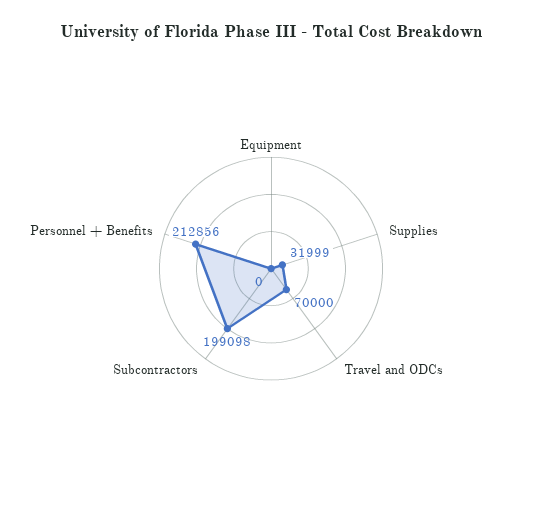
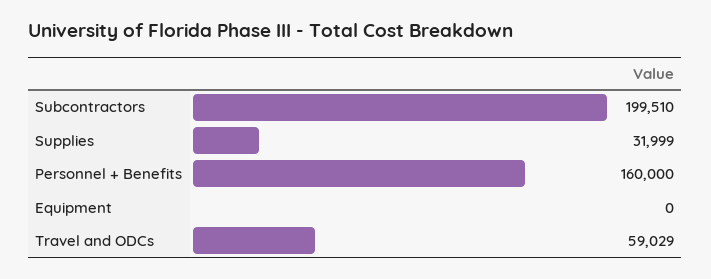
  {
    "Equipment": 0,
    "Supplies": 31999,
-   "Travel and ODCs": 70000,
+   "Travel and ODCs": 59029,
-   "Subcontractors": 199098,
+   "Subcontractors": 199510,
-   "Personnel + Benefits": 212856
+   "Personnel + Benefits": 160000
  }

